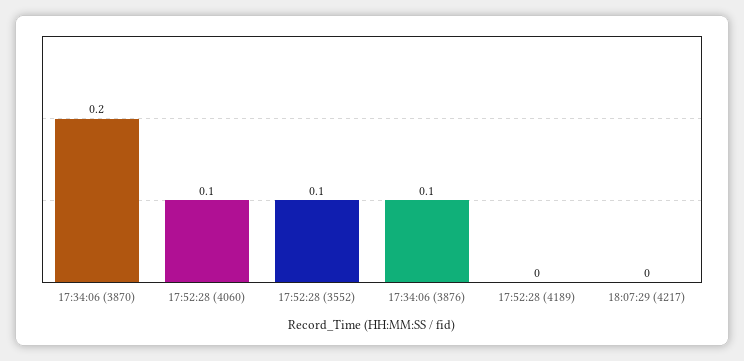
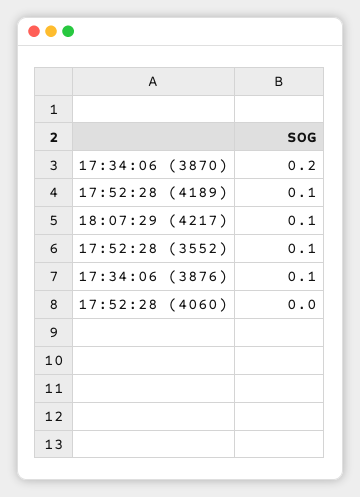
  {
    "17:34:06 (3870)": 0.2,
-   "17:52:28 (4060)": 0.1,
+   "17:52:28 (4060)": 0,
    "17:52:28 (3552)": 0.1,
    "17:34:06 (3876)": 0.1,
-   "17:52:28 (4189)": 0,
+   "17:52:28 (4189)": 0.1,
-   "18:07:29 (4217)": 0
+   "18:07:29 (4217)": 0.1
  }

